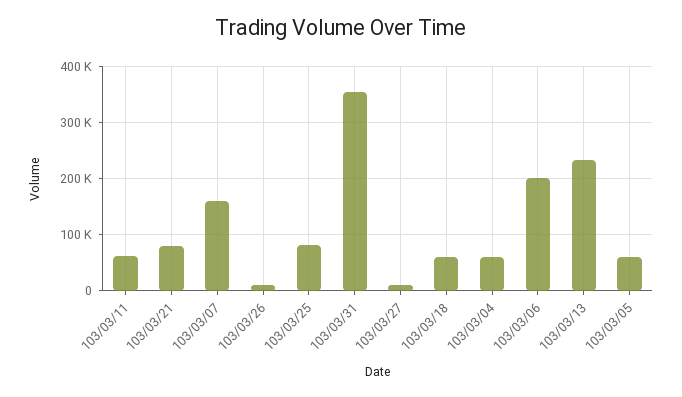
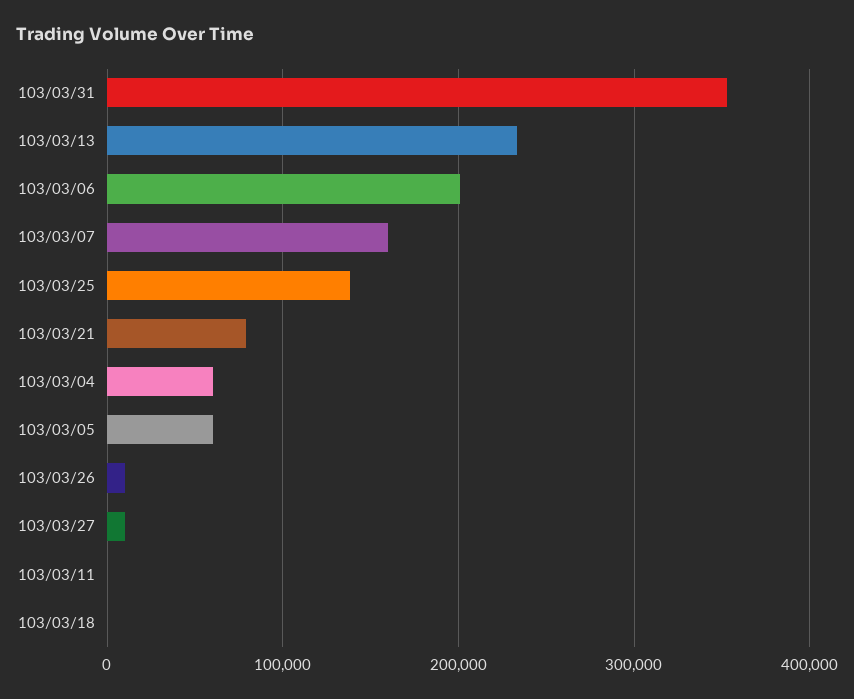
  {
-   "103/03/11": 60000,
+   "103/03/11": 0,
    "103/03/21": 80000,
    "103/03/07": 160000,
    "103/03/26": 10000,
-   "103/03/25": 80000,
+   "103/03/25": 140000,
    "103/03/31": 350000,
    "103/03/27": 10000,
-   "103/03/18": 60000,
+   "103/03/18": 0,
    "103/03/04": 60000,
    "103/03/06": 200000,
    "103/03/13": 230000,
    "103/03/05": 60000
  }

